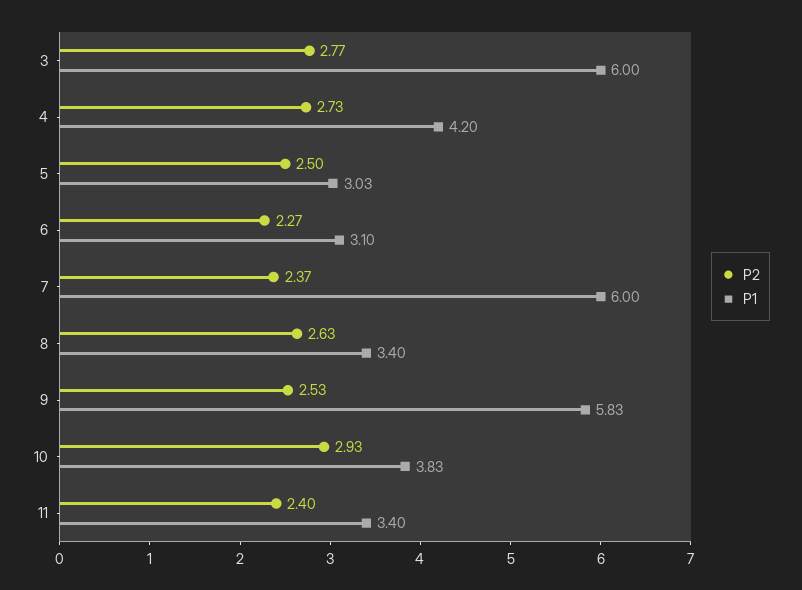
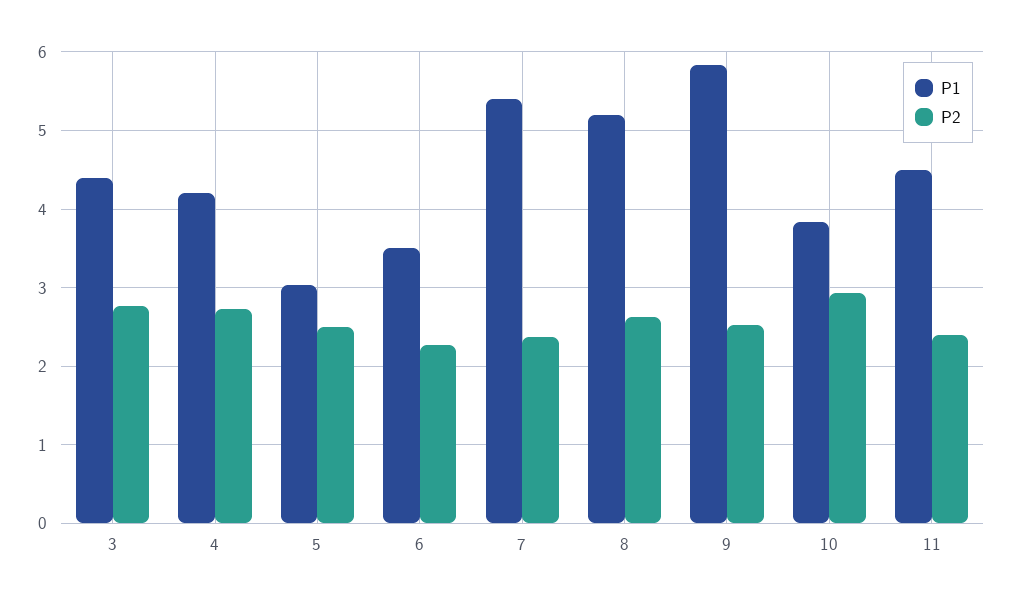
  {
    "P2": {
      "3": 2.77,
      "4": 2.73,
      "5": 2.5,
      "6": 2.27,
      "7": 2.37,
      "8": 2.63,
      "9": 2.53,
      "10": 2.93,
      "11": 2.4
    },
    "P1": {
-     "3": 6,
+     "3": 4.4,
      "4": 4.2,
      "5": 3.03,
-     "6": 3.1,
+     "6": 3.5,
-     "7": 6,
+     "7": 5.4,
-     "8": 3.4,
+     "8": 5.2,
      "9": 5.83,
      "10": 3.83,
-     "11": 3.4
+     "11": 4.5
    }
  }

